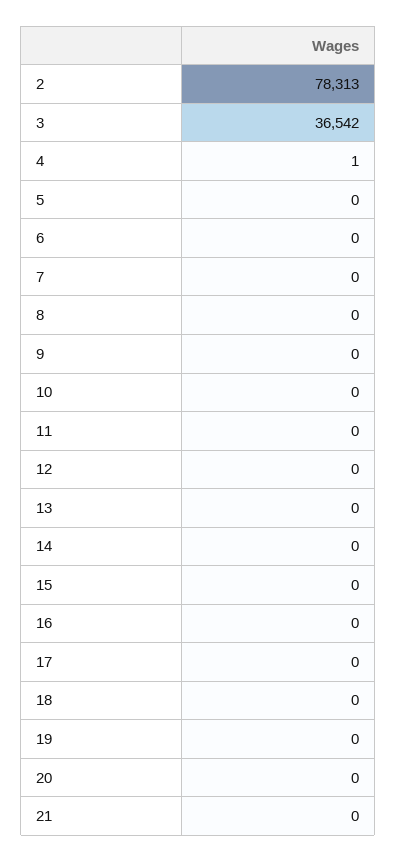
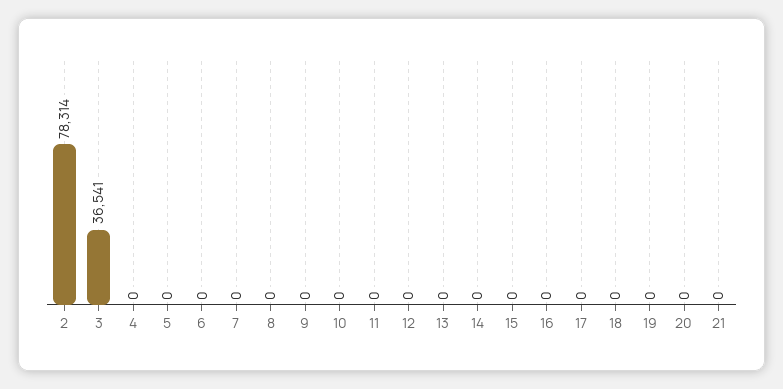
  {
-   "2": 78313,
+   "2": 78314,
-   "3": 36542,
+   "3": 36541,
-   "4": 1,
+   "4": 0,
    "5": 0,
    "6": 0,
    "7": 0,
    "8": 0,
    "9": 0,
    "10": 0,
    "11": 0,
    "12": 0,
    "13": 0,
    "14": 0,
    "15": 0,
    "16": 0,
    "17": 0,
    "18": 0,
    "19": 0,
    "20": 0,
    "21": 0
  }

